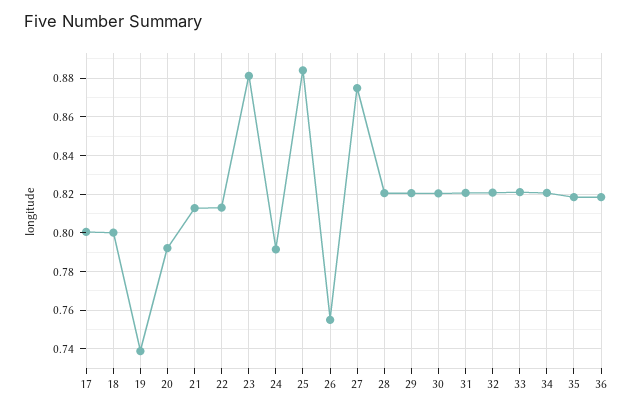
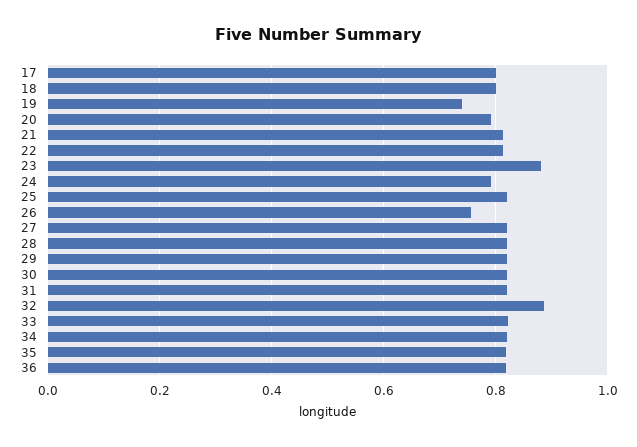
  {
    "17": 0.8,
    "18": 0.8,
    "19": 0.74,
    "20": 0.79,
    "21": 0.815,
    "22": 0.815,
    "23": 0.88,
    "24": 0.79,
-   "25": 0.885,
+   "25": 0.82,
    "26": 0.755,
-   "27": 0.875,
+   "27": 0.82,
    "28": 0.82,
    "29": 0.82,
    "30": 0.82,
    "31": 0.82,
-   "32": 0.82,
+   "32": 0.88,
    "33": 0.82,
    "34": 0.82,
    "35": 0.82,
    "36": 0.82
  }

